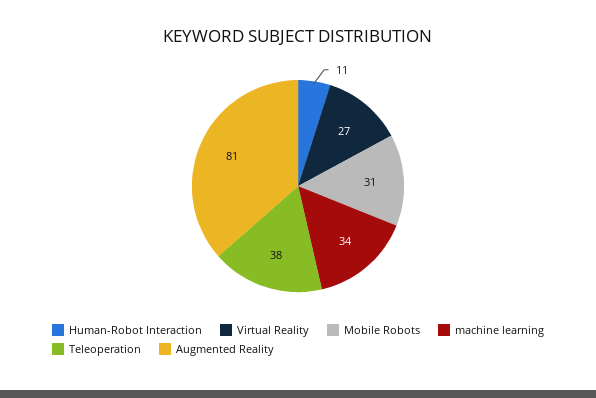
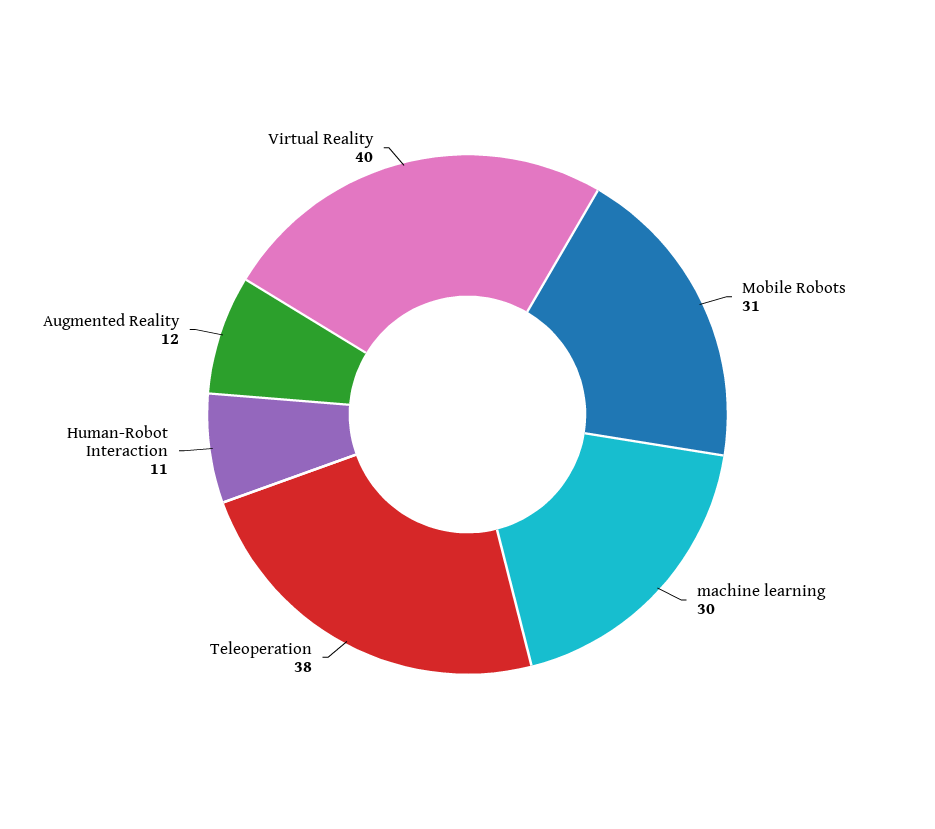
  {
    "Human-Robot Interaction": 11,
-   "Virtual Reality": 27,
+   "Virtual Reality": 40,
    "Mobile Robots": 31,
-   "machine learning": 34,
+   "machine learning": 30,
    "Teleoperation": 38,
-   "Augmented Reality": 81
+   "Augmented Reality": 12
  }

